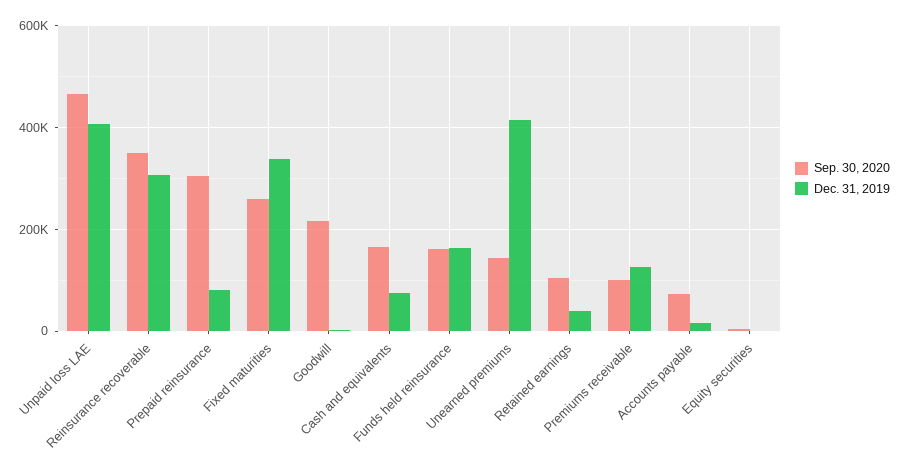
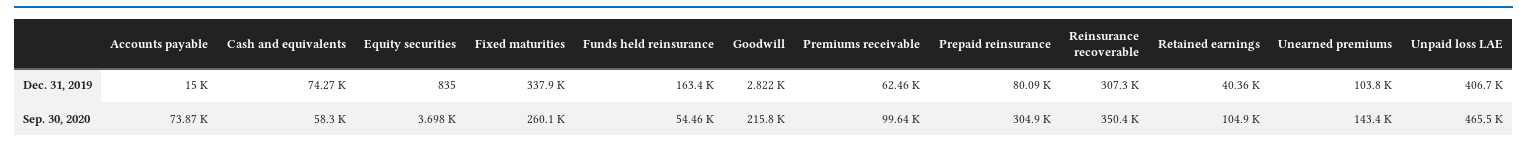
  {
    "Sep. 30, 2020": {
      "Unpaid loss LAE": 465500,
      "Reinsurance recoverable": 350400,
      "Prepaid reinsurance": 304900,
      "Fixed maturities": 260100,
      "Goodwill": 215800,
-     "Cash and equivalents": 160000,
+     "Cash and equivalents": 58300,
-     "Funds held reinsurance": 160000,
+     "Funds held reinsurance": 54460,
      "Unearned premiums": 143400,
      "Retained earnings": 104900,
      "Premiums receivable": 99640,
      "Accounts payable": 73870,
      "Equity securities": 3698
    },
    "Dec. 31, 2019": {
      "Unpaid loss LAE": 406700,
      "Reinsurance recoverable": 307300,
      "Prepaid reinsurance": 80090,
      "Fixed maturities": 337900,
      "Goodwill": 2822,
      "Cash and equivalents": 74270,
      "Funds held reinsurance": 163400,
-     "Unearned premiums": 420000,
+     "Unearned premiums": 103800,
      "Retained earnings": 40360,
-     "Premiums receivable": 120000,
+     "Premiums receivable": 62460,
      "Accounts payable": 15000,
      "Equity securities": 835
    }
  }

